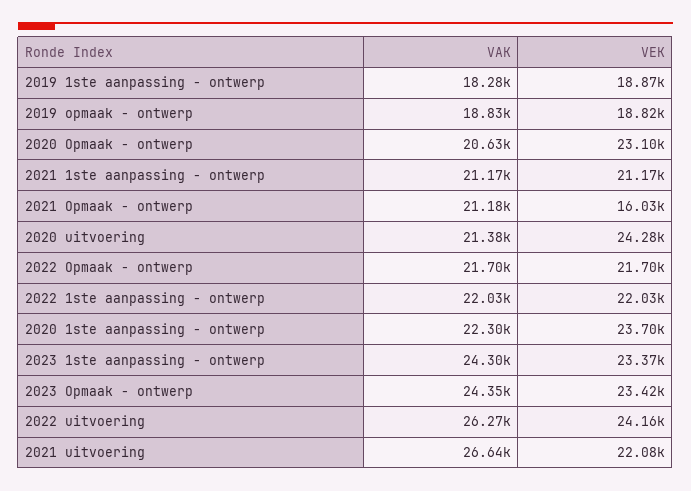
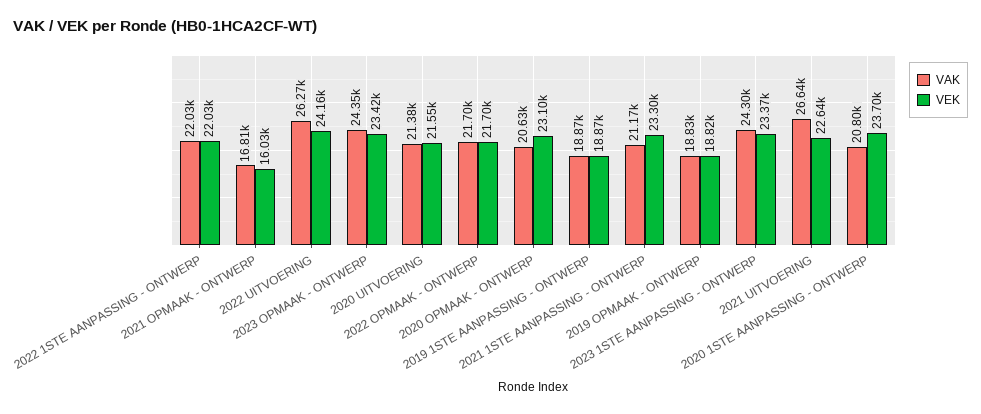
  {
    "VAK": {
-     "2019 1ste aanpassing - ontwerp": 18280,
+     "2019 1ste aanpassing - ontwerp": 18870,
      "2019 opmaak - ontwerp": 18830,
      "2020 Opmaak - ontwerp": 20630,
      "2021 1ste aanpassing - ontwerp": 21170,
-     "2021 Opmaak - ontwerp": 21180,
+     "2021 Opmaak - ontwerp": 16810,
      "2020 uitvoering": 21380,
      "2022 Opmaak - ontwerp": 21700,
      "2022 1ste aanpassing - ontwerp": 22030,
-     "2020 1ste aanpassing - ontwerp": 22300,
+     "2020 1ste aanpassing - ontwerp": 20800,
      "2023 1ste aanpassing - ontwerp": 24300,
      "2023 Opmaak - ontwerp": 24350,
      "2022 uitvoering": 26270,
      "2021 uitvoering": 26640
    },
    "VEK": {
      "2019 1ste aanpassing - ontwerp": 18870,
      "2019 opmaak - ontwerp": 18820,
      "2020 Opmaak - ontwerp": 23100,
-     "2021 1ste aanpassing - ontwerp": 21170,
+     "2021 1ste aanpassing - ontwerp": 23300,
      "2021 Opmaak - ontwerp": 16030,
-     "2020 uitvoering": 24280,
+     "2020 uitvoering": 21550,
      "2022 Opmaak - ontwerp": 21700,
      "2022 1ste aanpassing - ontwerp": 22030,
      "2020 1ste aanpassing - ontwerp": 23700,
      "2023 1ste aanpassing - ontwerp": 23370,
      "2023 Opmaak - ontwerp": 23420,
      "2022 uitvoering": 24160,
-     "2021 uitvoering": 22080
+     "2021 uitvoering": 22640
    }
  }

